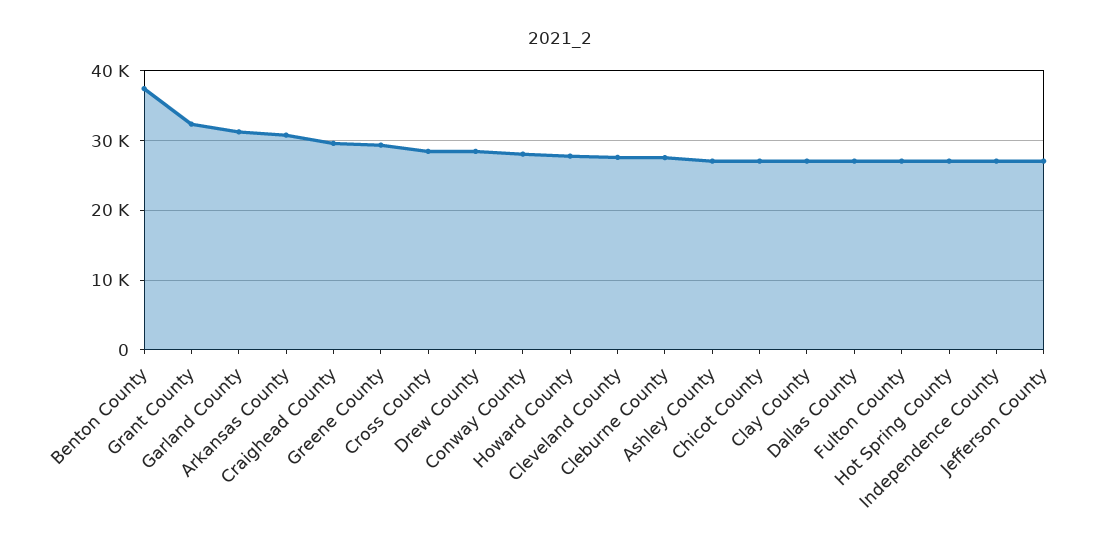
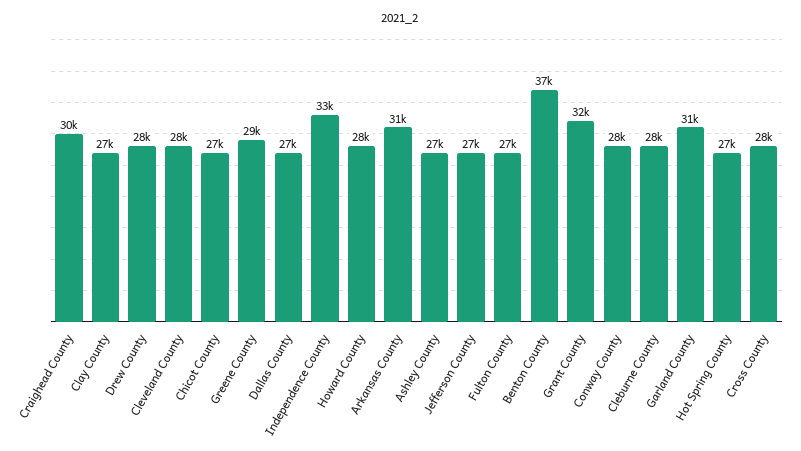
  {
    "Benton County": 37000,
    "Grant County": 32000,
    "Garland County": 31000,
    "Arkansas County": 31000,
    "Craighead County": 30000,
    "Greene County": 29000,
    "Cross County": 28000,
    "Drew County": 28000,
    "Conway County": 28000,
    "Howard County": 28000,
    "Cleveland County": 28000,
    "Cleburne County": 28000,
    "Ashley County": 27000,
    "Chicot County": 27000,
    "Clay County": 27000,
    "Dallas County": 27000,
    "Fulton County": 27000,
    "Hot Spring County": 27000,
-   "Independence County": 27000,
+   "Independence County": 33000,
    "Jefferson County": 27000
  }

